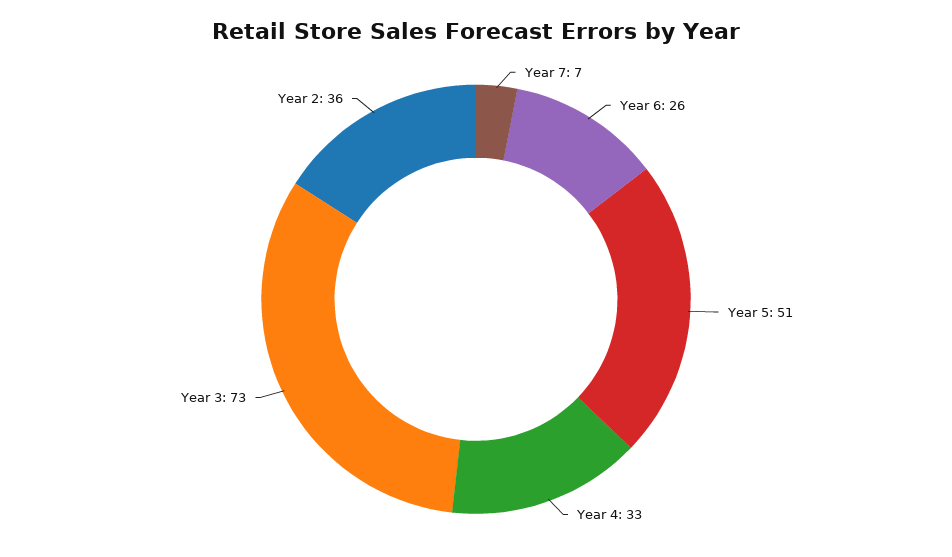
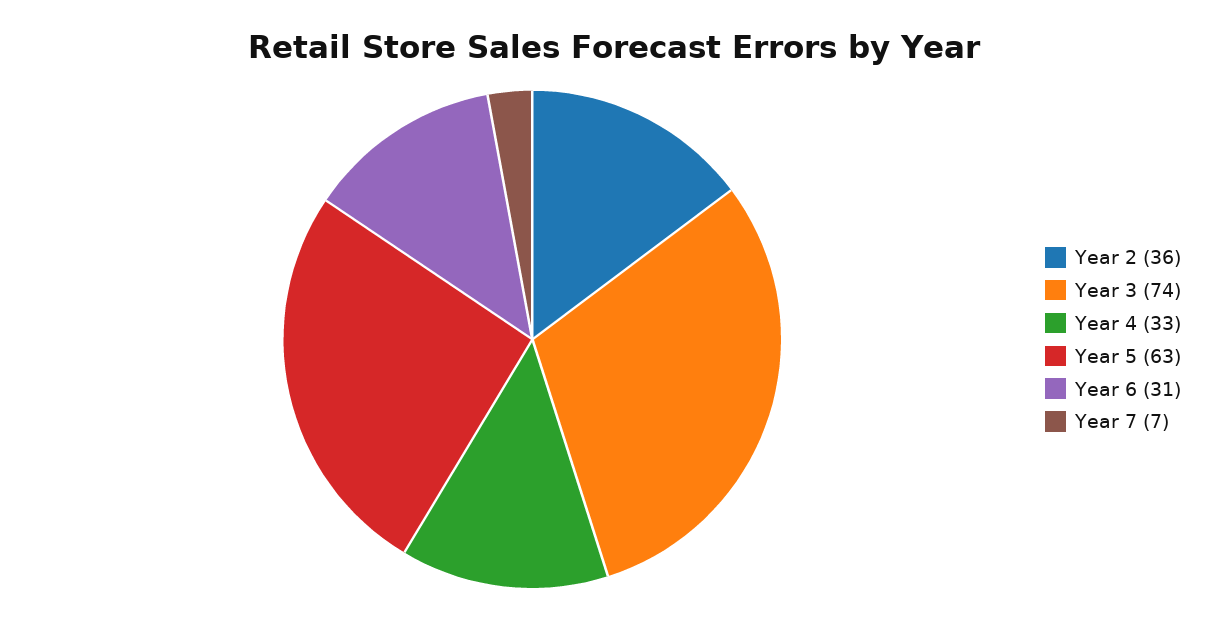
  {
    "Year 7": 7,
-   "Year 6": 26,
+   "Year 6": 31,
-   "Year 5": 51,
+   "Year 5": 63,
    "Year 4": 33,
-   "Year 3": 73,
+   "Year 3": 74,
    "Year 2": 36
  }

